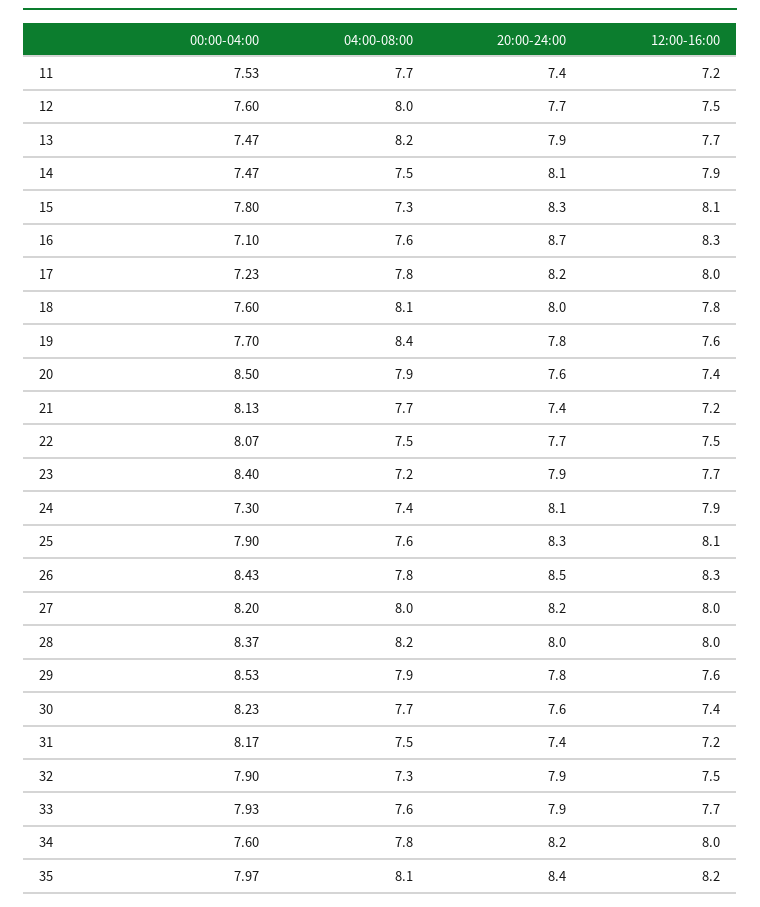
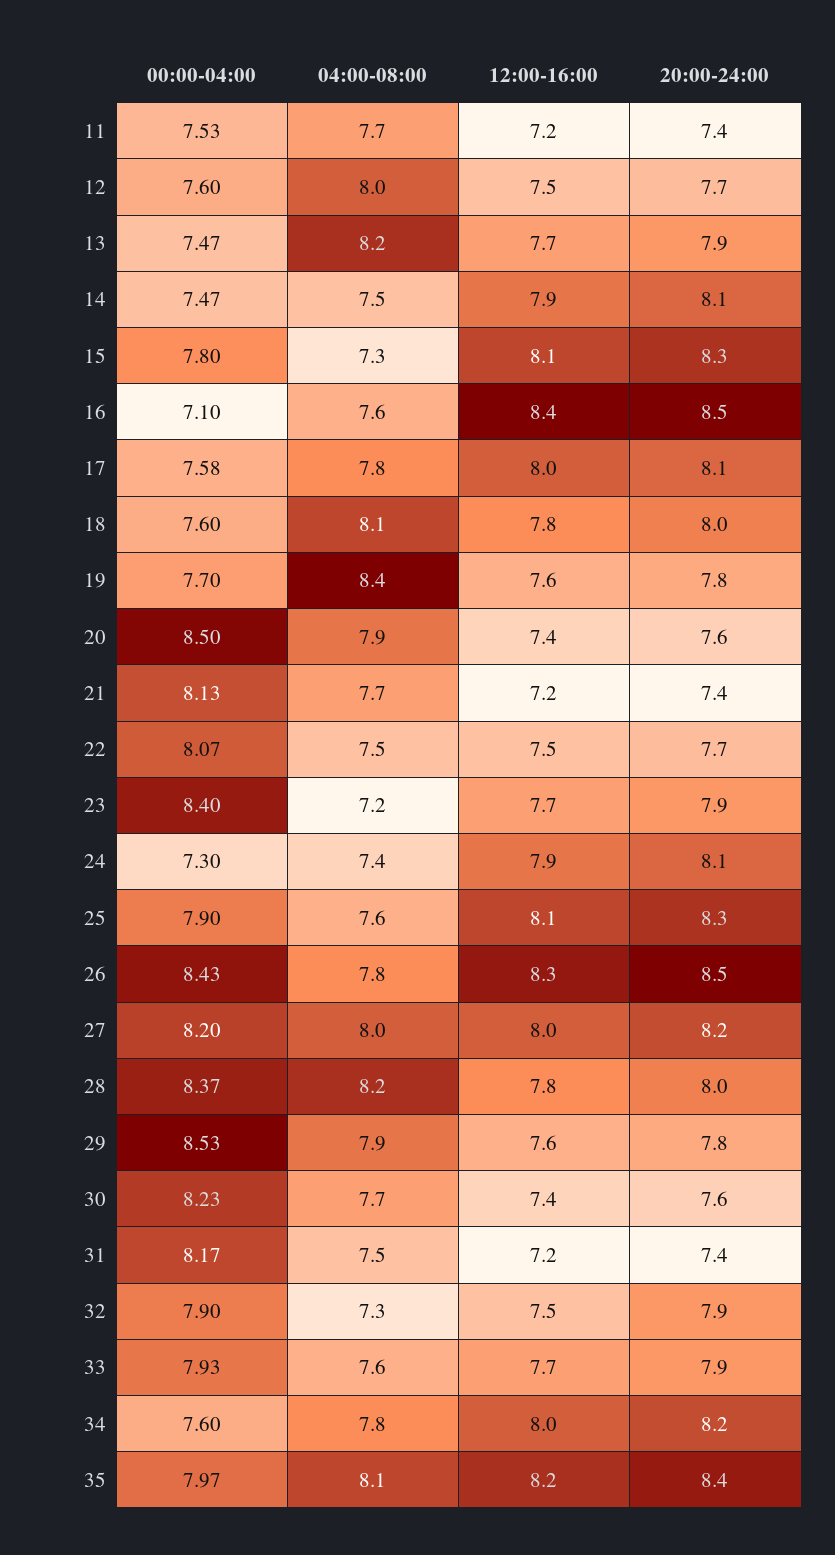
  {
    "00:00-04:00": {
      "11": 7.53,
      "12": 7.6,
      "13": 7.47,
      "14": 7.47,
      "15": 7.8,
      "16": 7.1,
-     "17": 7.23,
+     "17": 7.58,
      "18": 7.6,
      "19": 7.7,
      "20": 8.5,
      "21": 8.13,
      "22": 8.07,
      "23": 8.4,
      "24": 7.3,
      "25": 7.9,
      "26": 8.43,
      "27": 8.2,
      "28": 8.37,
      "29": 8.53,
      "30": 8.23,
      "31": 8.17,
      "32": 7.9,
      "33": 7.93,
      "34": 7.6,
      "35": 7.97
    },
    "04:00-08:00": {
      "11": 7.7,
      "12": 8,
      "13": 8.2,
      "14": 7.5,
      "15": 7.3,
      "16": 7.6,
      "17": 7.8,
      "18": 8.1,
      "19": 8.4,
      "20": 7.9,
      "21": 7.7,
      "22": 7.5,
      "23": 7.2,
      "24": 7.4,
      "25": 7.6,
      "26": 7.8,
      "27": 8,
      "28": 8.2,
      "29": 7.9,
      "30": 7.7,
      "31": 7.5,
      "32": 7.3,
      "33": 7.6,
      "34": 7.8,
      "35": 8.1
    },
    "20:00-24:00": {
      "11": 7.4,
      "12": 7.7,
      "13": 7.9,
      "14": 8.1,
      "15": 8.3,
-     "16": 8.7,
+     "16": 8.5,
-     "17": 8.2,
+     "17": 8.1,
      "18": 8,
      "19": 7.8,
      "20": 7.6,
      "21": 7.4,
      "22": 7.7,
      "23": 7.9,
      "24": 8.1,
      "25": 8.3,
      "26": 8.5,
      "27": 8.2,
      "28": 8,
      "29": 7.8,
      "30": 7.6,
      "31": 7.4,
      "32": 7.9,
      "33": 7.9,
      "34": 8.2,
      "35": 8.4
    },
    "12:00-16:00": {
      "11": 7.2,
      "12": 7.5,
      "13": 7.7,
      "14": 7.9,
      "15": 8.1,
-     "16": 8.3,
+     "16": 8.4,
      "17": 8,
      "18": 7.8,
      "19": 7.6,
      "20": 7.4,
      "21": 7.2,
      "22": 7.5,
      "23": 7.7,
      "24": 7.9,
      "25": 8.1,
      "26": 8.3,
      "27": 8,
-     "28": 8,
+     "28": 7.8,
      "29": 7.6,
      "30": 7.4,
      "31": 7.2,
      "32": 7.5,
      "33": 7.7,
      "34": 8,
      "35": 8.2
    }
  }

